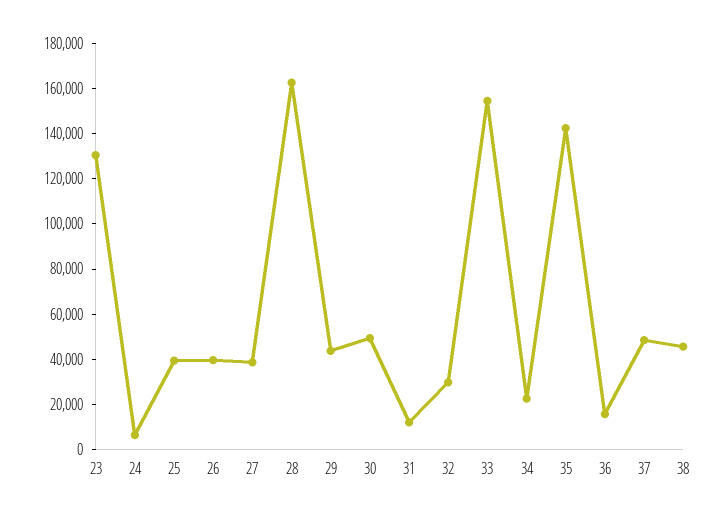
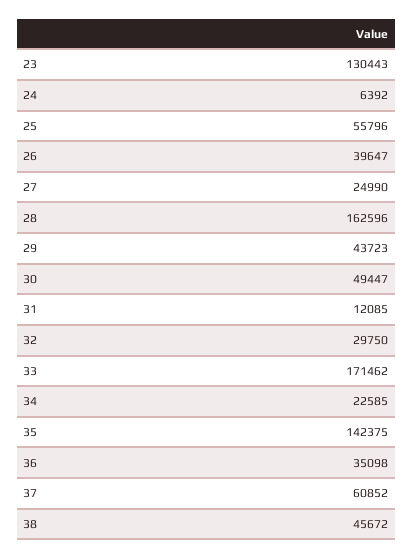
  {
    "23": 130443,
    "24": 6392,
-   "25": 40000,
+   "25": 55796,
    "26": 39647,
-   "27": 40000,
+   "27": 24990,
    "28": 162596,
    "29": 43723,
    "30": 49447,
    "31": 12085,
    "32": 29750,
-   "33": 155000,
+   "33": 171462,
    "34": 22585,
    "35": 142375,
-   "36": 15000,
+   "36": 35098,
-   "37": 50000,
+   "37": 60852,
    "38": 45672
  }

